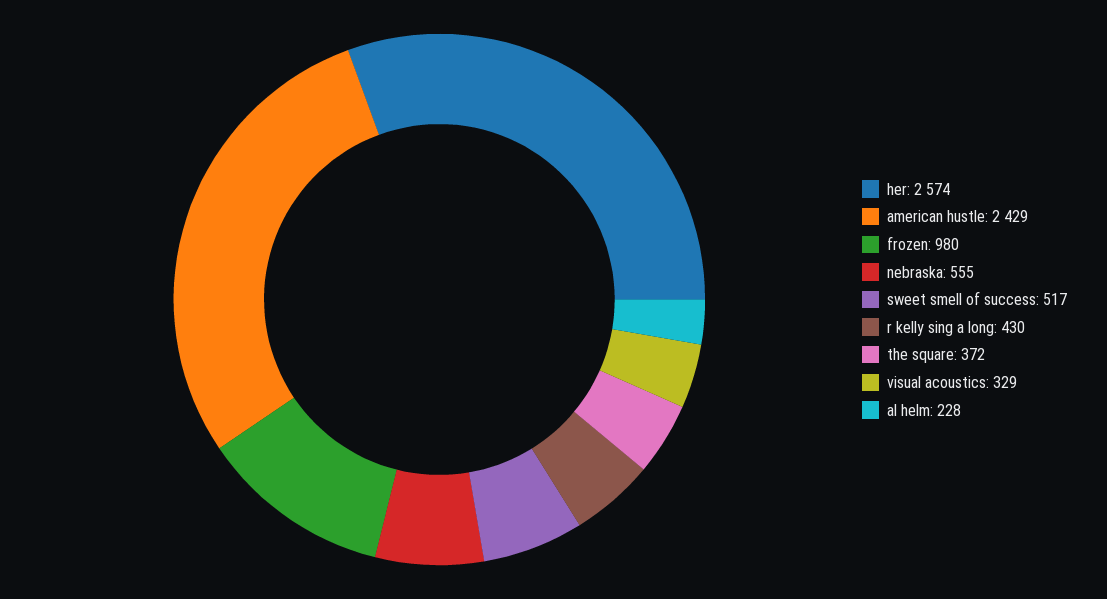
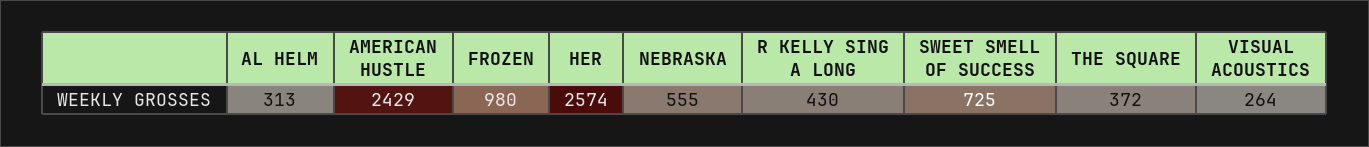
  {
    "her": 2574,
    "american hustle": 2429,
    "frozen": 980,
    "nebraska": 555,
-   "sweet smell of success": 517,
+   "sweet smell of success": 725,
    "r kelly sing a long": 430,
    "the square": 372,
-   "visual acoustics": 329,
+   "visual acoustics": 264,
-   "al helm": 228
+   "al helm": 313
  }

